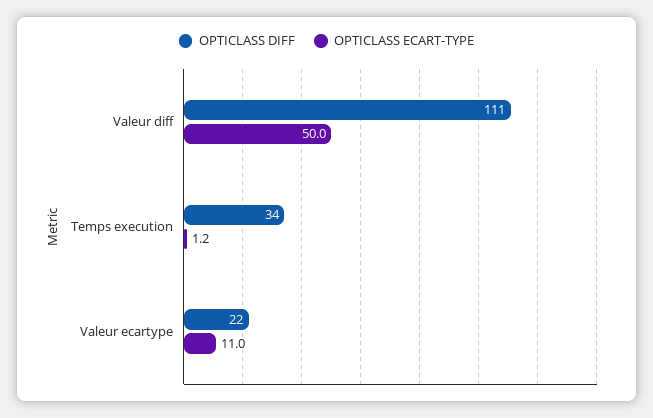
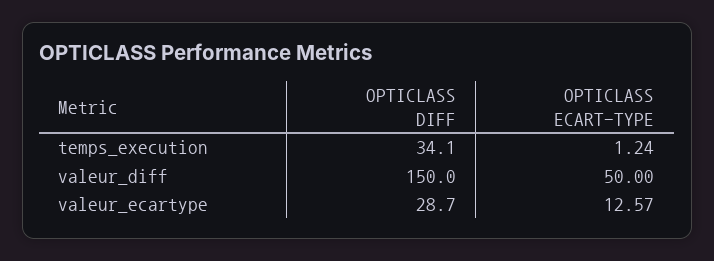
  {
    "OPTICLASS DIFF": {
-     "Valeur diff": 111,
+     "Valeur diff": 150,
      "Temps execution": 34.1,
-     "Valeur ecartype": 22
+     "Valeur ecartype": 28.7
    },
    "OPTICLASS ECART-TYPE": {
      "Valeur diff": 50,
      "Temps execution": 1.24,
-     "Valeur ecartype": 11
+     "Valeur ecartype": 12.57
    }
  }

